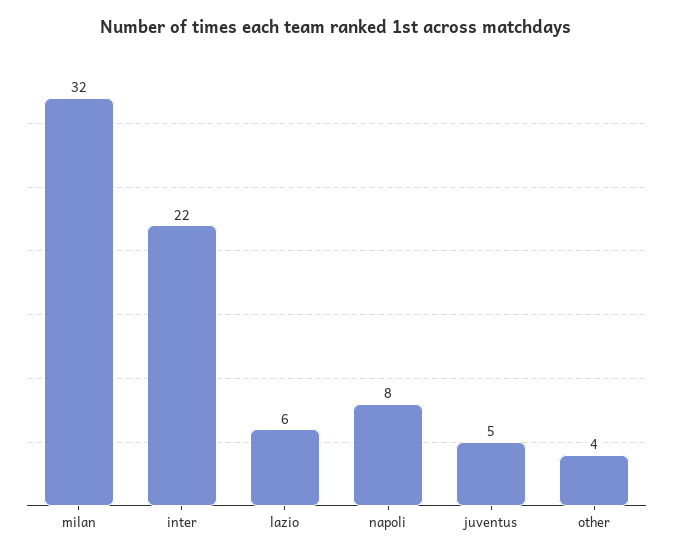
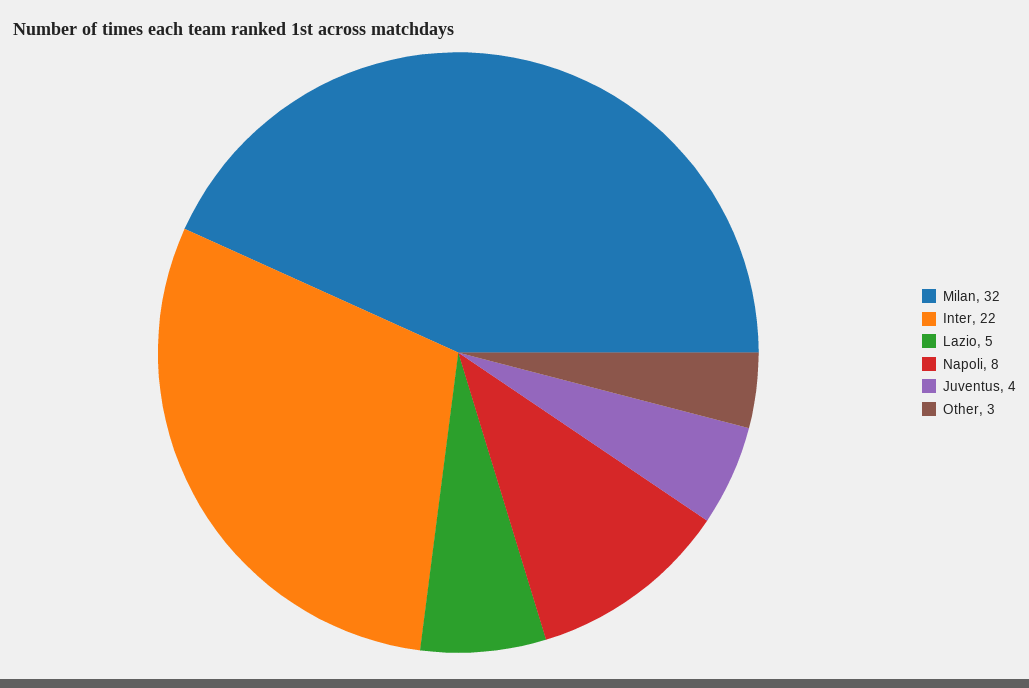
  {
    "milan": 32,
    "inter": 22,
-   "lazio": 6,
+   "lazio": 5,
    "napoli": 8,
-   "juventus": 5,
+   "juventus": 4,
-   "other": 4
+   "other": 3
  }

